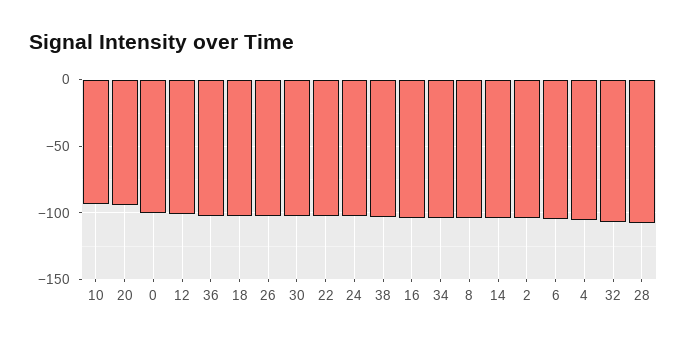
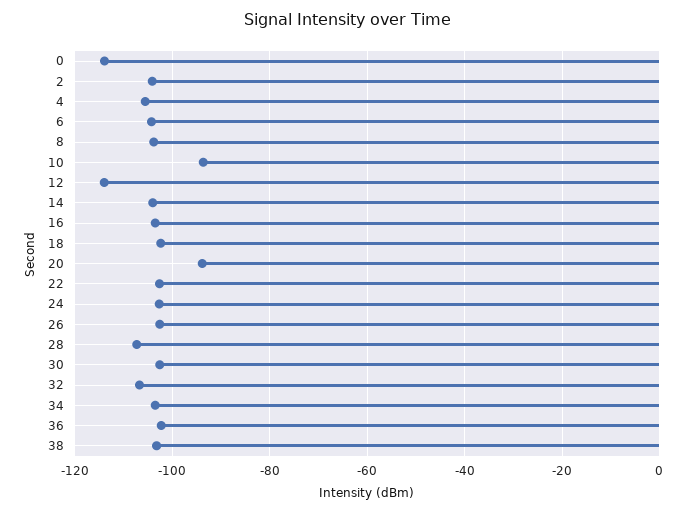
  {
    "10": -94,
    "20": -94,
-   "0": -100,
+   "0": -114,
-   "12": -100,
+   "12": -114,
    "36": -102,
    "18": -102,
    "26": -102,
    "30": -102,
    "22": -102,
    "24": -102,
    "38": -104,
    "16": -104,
    "34": -104,
    "8": -104,
    "14": -104,
    "2": -104,
    "6": -104,
    "4": -106,
    "32": -106,
    "28": -108
  }

